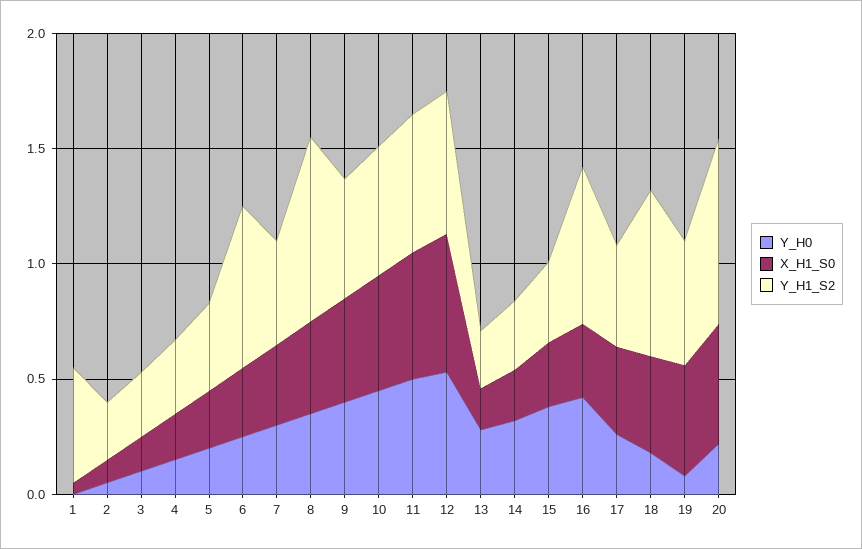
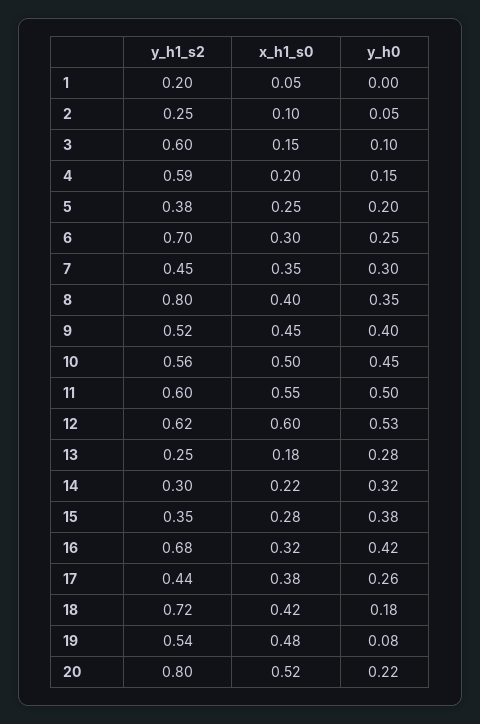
  {
    "Y_H0": {
      "1": 0,
      "2": 0.05,
      "3": 0.1,
      "4": 0.15,
      "5": 0.2,
      "6": 0.25,
      "7": 0.3,
      "8": 0.35,
      "9": 0.4,
      "10": 0.45,
      "11": 0.5,
      "12": 0.53,
      "13": 0.28,
      "14": 0.32,
      "15": 0.38,
      "16": 0.42,
      "17": 0.26,
      "18": 0.18,
      "19": 0.08,
      "20": 0.22
    },
    "X_H1_S0": {
      "1": 0.05,
      "2": 0.1,
      "3": 0.15,
      "4": 0.2,
      "5": 0.25,
      "6": 0.3,
      "7": 0.35,
      "8": 0.4,
      "9": 0.45,
      "10": 0.5,
      "11": 0.55,
      "12": 0.6,
      "13": 0.18,
      "14": 0.22,
      "15": 0.28,
      "16": 0.32,
      "17": 0.38,
      "18": 0.42,
      "19": 0.48,
      "20": 0.52
    },
    "Y_H1_S2": {
-     "1": 0.5,
+     "1": 0.2,
      "2": 0.25,
-     "3": 0.3,
+     "3": 0.6,
-     "4": 0.3,
+     "4": 0.59,
      "5": 0.38,
      "6": 0.7,
      "7": 0.45,
      "8": 0.8,
      "9": 0.52,
      "10": 0.56,
      "11": 0.6,
      "12": 0.62,
      "13": 0.25,
      "14": 0.3,
      "15": 0.35,
      "16": 0.68,
      "17": 0.44,
      "18": 0.72,
      "19": 0.54,
      "20": 0.8
    }
  }

